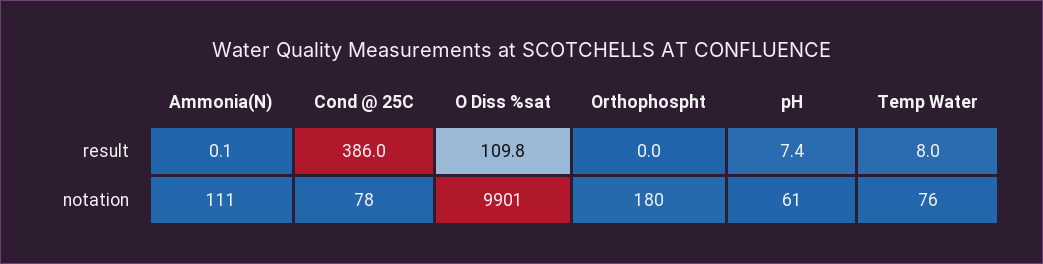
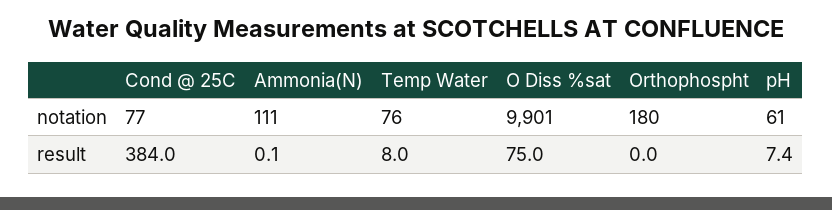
  {
    "Ammonia(N)": {
      "result": 0.1,
      "notation": 111
    },
    "Cond @ 25C": {
-     "result": 386,
+     "result": 384,
-     "notation": 78
+     "notation": 77
    },
    "O Diss %sat": {
-     "result": 109.8,
+     "result": 75,
      "notation": 9901
    },
    "Orthophospht": {
      "result": 0,
      "notation": 180
    },
    "pH": {
      "result": 7.4,
      "notation": 61
    },
    "Temp Water": {
      "result": 8,
      "notation": 76
    }
  }

